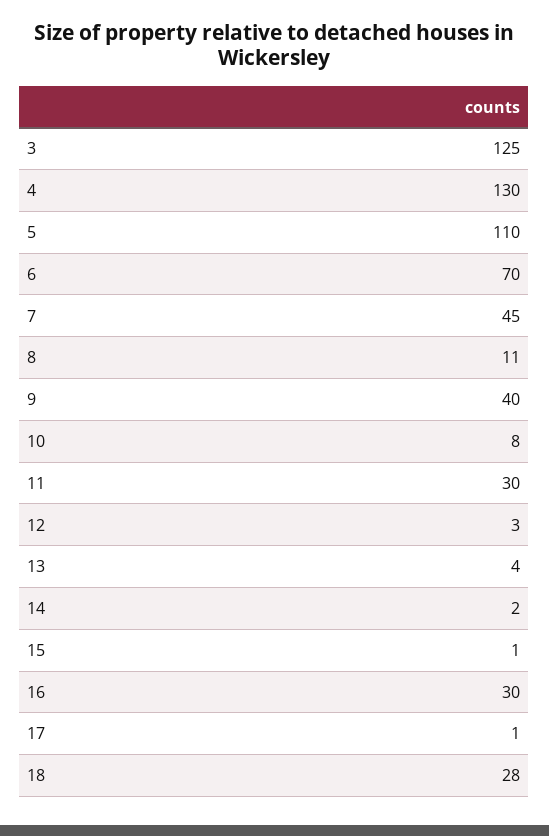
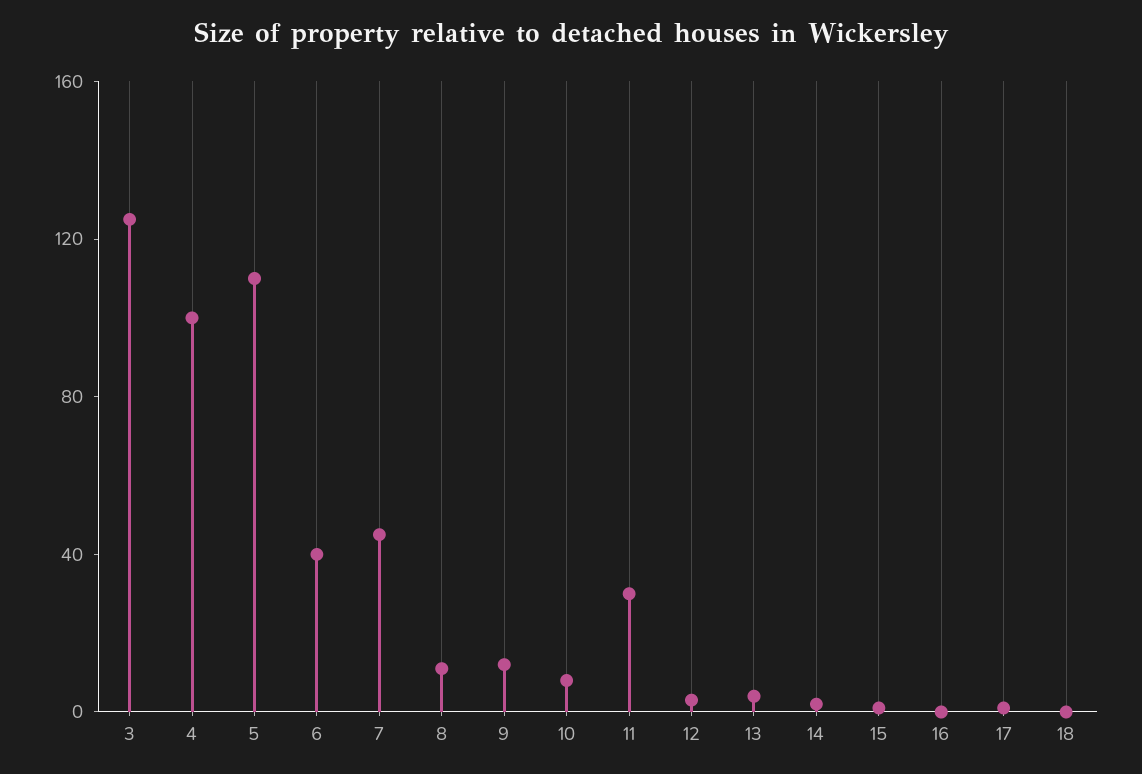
  {
    "3": 125,
-   "4": 130,
+   "4": 100,
    "5": 110,
-   "6": 70,
+   "6": 40,
    "7": 45,
    "8": 11,
-   "9": 40,
+   "9": 10,
    "10": 8,
    "11": 30,
    "12": 3,
    "13": 4,
    "14": 2,
    "15": 1,
-   "16": 30,
+   "16": 0,
    "17": 1,
-   "18": 28
+   "18": 0
  }

